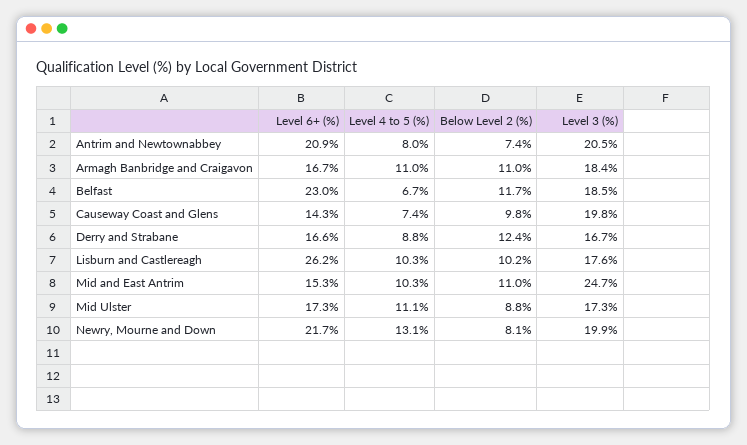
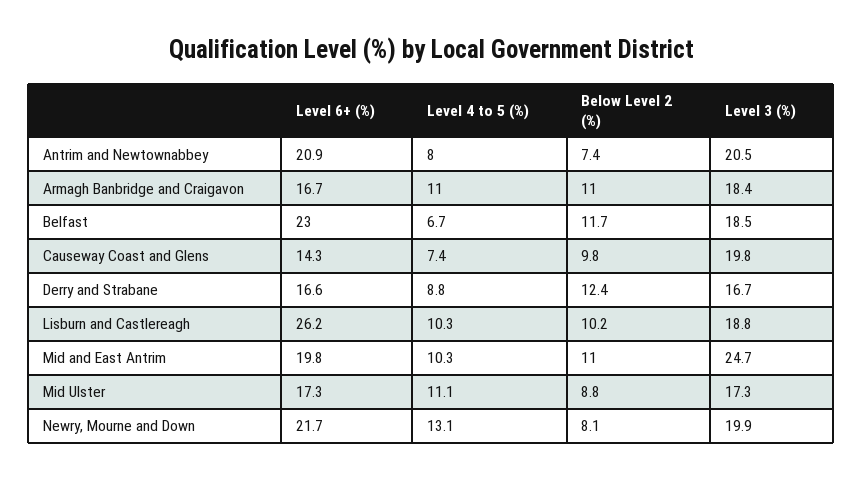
  {
    "Level 6+ (%)": {
      "Antrim and Newtownabbey": 20.9,
      "Armagh Banbridge and Craigavon": 16.7,
      "Belfast": 23,
      "Causeway Coast and Glens": 14.3,
      "Derry and Strabane": 16.6,
      "Lisburn and Castlereagh": 26.2,
-     "Mid and East Antrim": 15.3,
+     "Mid and East Antrim": 19.8,
      "Mid Ulster": 17.3,
      "Newry, Mourne and Down": 21.7
    },
    "Level 4 to 5 (%)": {
      "Antrim and Newtownabbey": 8,
      "Armagh Banbridge and Craigavon": 11,
      "Belfast": 6.7,
      "Causeway Coast and Glens": 7.4,
      "Derry and Strabane": 8.8,
      "Lisburn and Castlereagh": 10.3,
      "Mid and East Antrim": 10.3,
      "Mid Ulster": 11.1,
      "Newry, Mourne and Down": 13.1
    },
    "Below Level 2 (%)": {
      "Antrim and Newtownabbey": 7.4,
      "Armagh Banbridge and Craigavon": 11,
      "Belfast": 11.7,
      "Causeway Coast and Glens": 9.8,
      "Derry and Strabane": 12.4,
      "Lisburn and Castlereagh": 10.2,
      "Mid and East Antrim": 11,
      "Mid Ulster": 8.8,
      "Newry, Mourne and Down": 8.1
    },
    "Level 3 (%)": {
      "Antrim and Newtownabbey": 20.5,
      "Armagh Banbridge and Craigavon": 18.4,
      "Belfast": 18.5,
      "Causeway Coast and Glens": 19.8,
      "Derry and Strabane": 16.7,
-     "Lisburn and Castlereagh": 17.6,
+     "Lisburn and Castlereagh": 18.8,
      "Mid and East Antrim": 24.7,
      "Mid Ulster": 17.3,
      "Newry, Mourne and Down": 19.9
    }
  }

